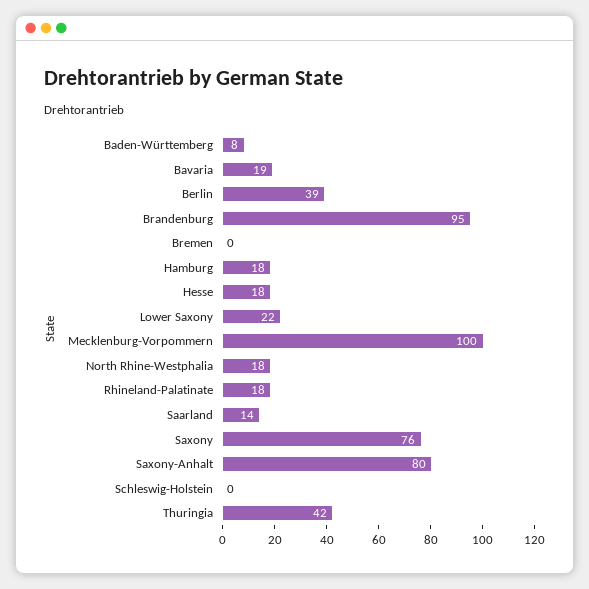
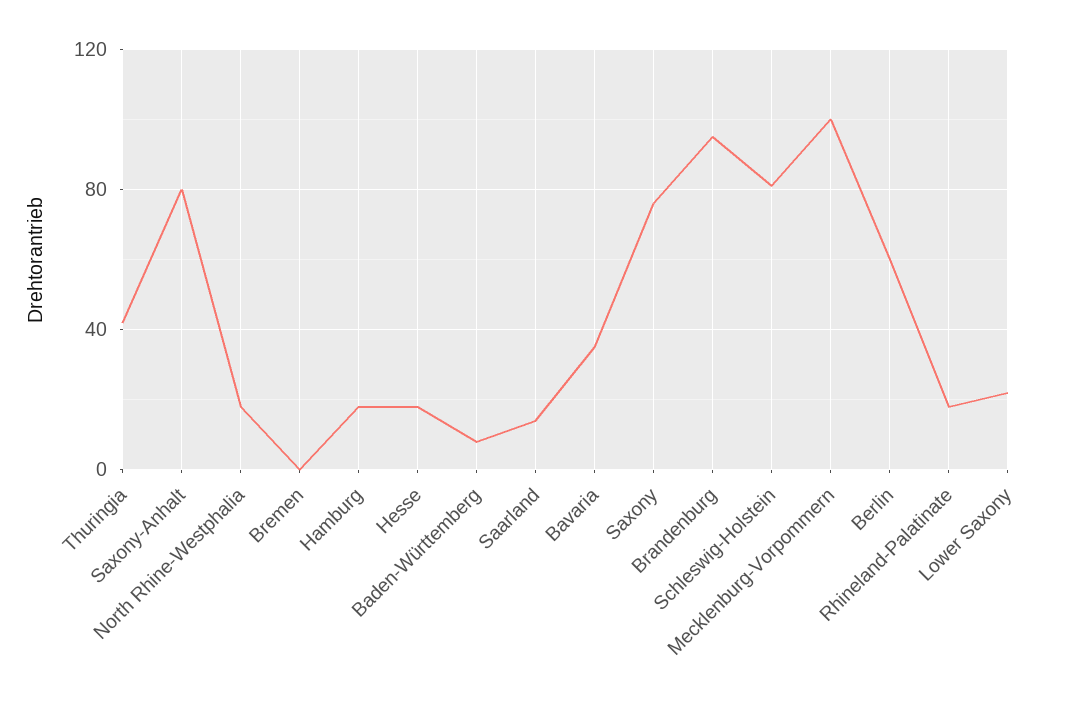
  {
    "Baden-Württemberg": 8,
-   "Bavaria": 19,
+   "Bavaria": 35,
-   "Berlin": 39,
+   "Berlin": 60,
    "Brandenburg": 95,
    "Bremen": 0,
    "Hamburg": 18,
    "Hesse": 18,
    "Lower Saxony": 22,
    "Mecklenburg-Vorpommern": 100,
    "North Rhine-Westphalia": 18,
    "Rhineland-Palatinate": 18,
    "Saarland": 14,
    "Saxony": 76,
    "Saxony-Anhalt": 80,
-   "Schleswig-Holstein": 0,
+   "Schleswig-Holstein": 80,
    "Thuringia": 42
  }

